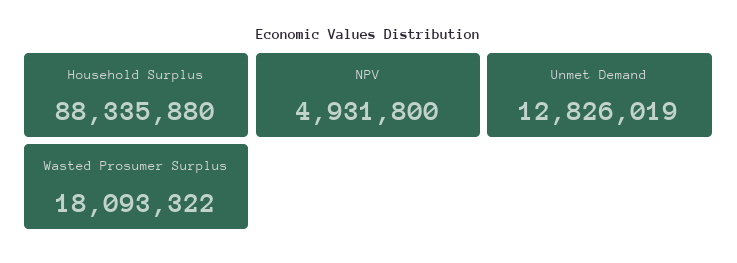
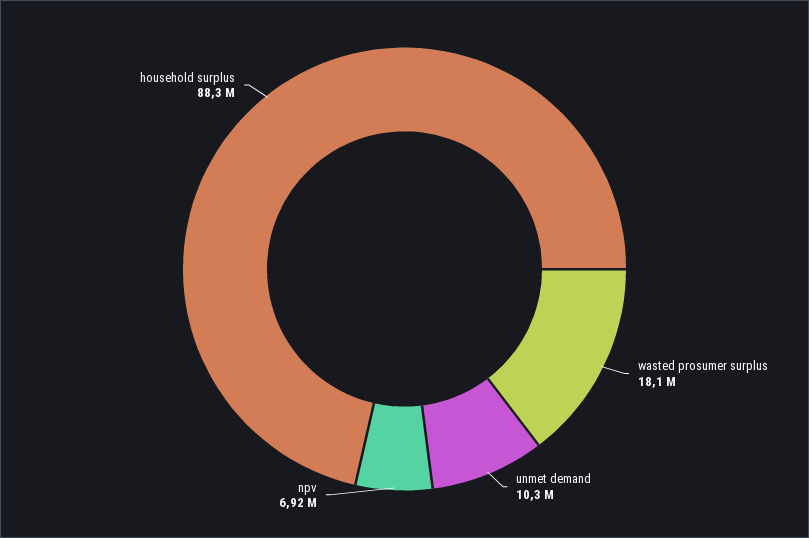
  {
    "Household Surplus": 88335880,
-   "NPV": 4931800,
+   "NPV": 6920000,
-   "Unmet Demand": 12826019,
+   "Unmet Demand": 10300000,
    "Wasted Prosumer Surplus": 18093322
  }

